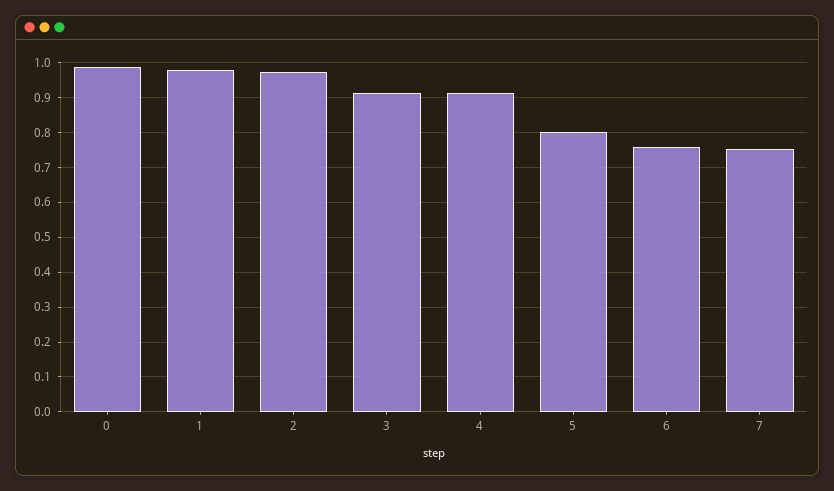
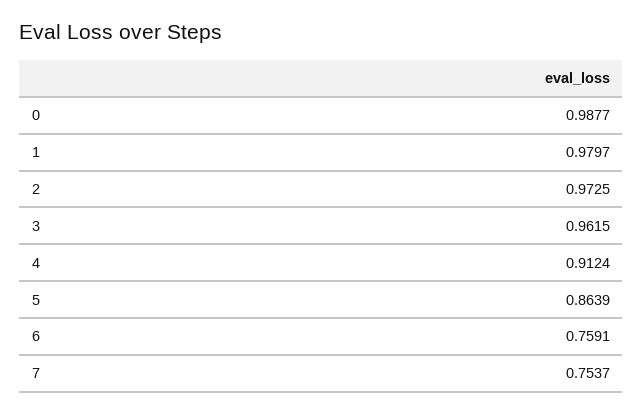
  {
    "0": 0.9877,
    "1": 0.9797,
    "2": 0.9725,
-   "3": 0.92,
+   "3": 0.9615,
    "4": 0.9124,
-   "5": 0.8,
+   "5": 0.8639,
    "6": 0.7591,
    "7": 0.7537
  }

